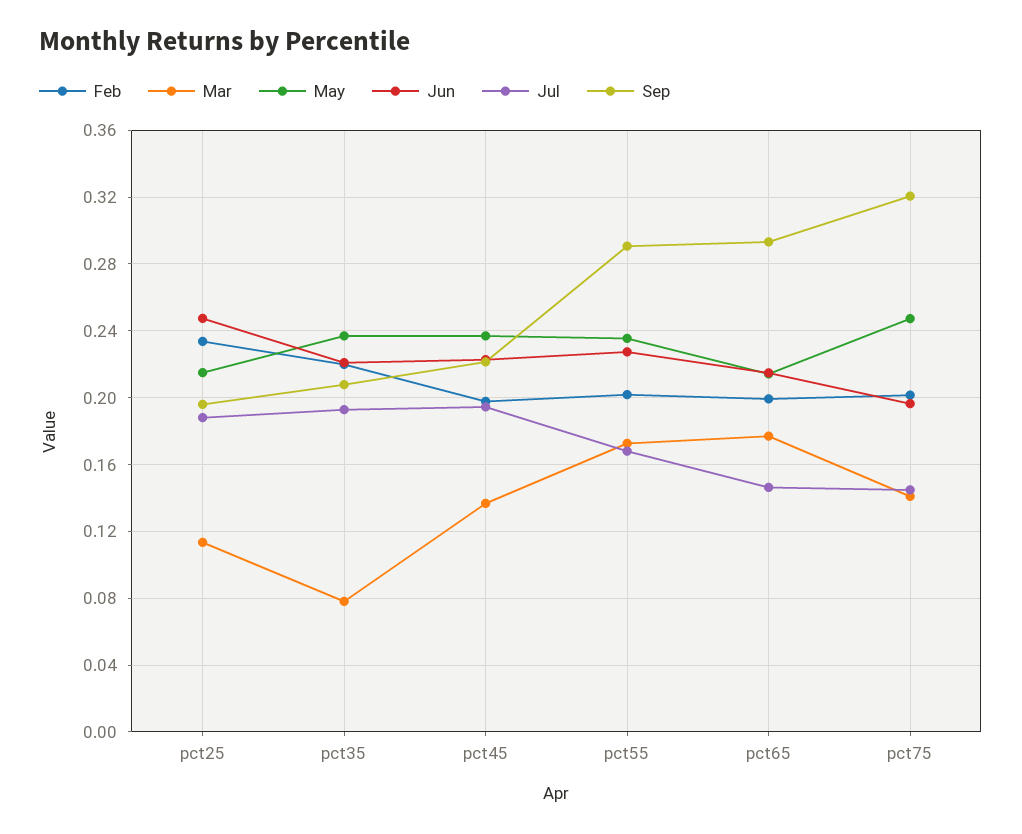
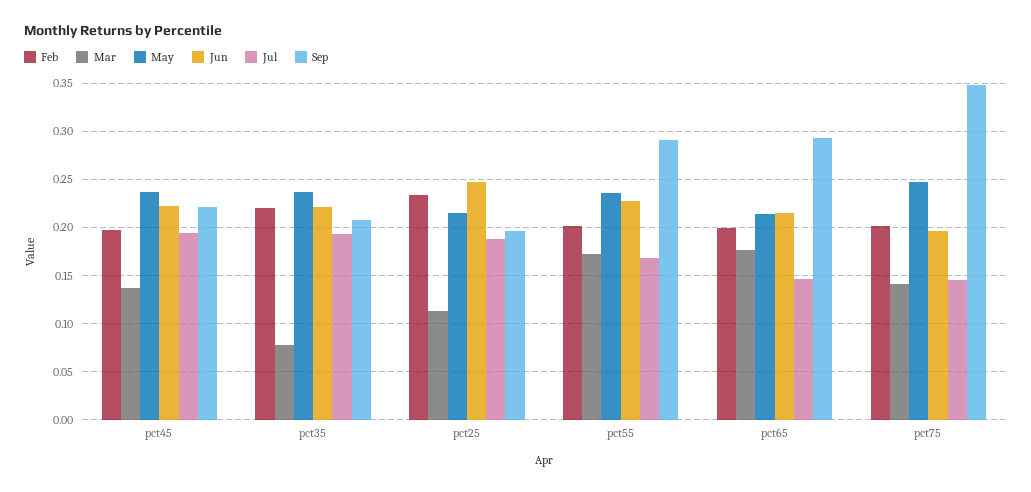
  {
    "Feb": {
      "pct25": 0.235,
      "pct35": 0.22,
      "pct45": 0.2,
      "pct55": 0.2,
      "pct65": 0.2,
      "pct75": 0.2
    },
    "Mar": {
      "pct25": 0.115,
      "pct35": 0.08,
      "pct45": 0.135,
      "pct55": 0.175,
      "pct65": 0.175,
      "pct75": 0.14
    },
    "May": {
      "pct25": 0.215,
      "pct35": 0.235,
      "pct45": 0.235,
      "pct55": 0.235,
      "pct65": 0.215,
      "pct75": 0.245
    },
    "Jun": {
      "pct25": 0.245,
      "pct35": 0.22,
      "pct45": 0.225,
      "pct55": 0.225,
      "pct65": 0.215,
      "pct75": 0.195
    },
    "Jul": {
      "pct25": 0.19,
      "pct35": 0.195,
      "pct45": 0.195,
      "pct55": 0.17,
      "pct65": 0.145,
      "pct75": 0.145
    },
    "Sep": {
      "pct25": 0.195,
      "pct35": 0.21,
      "pct45": 0.22,
      "pct55": 0.29,
      "pct65": 0.295,
-     "pct75": 0.32
+     "pct75": 0.35
    }
  }

